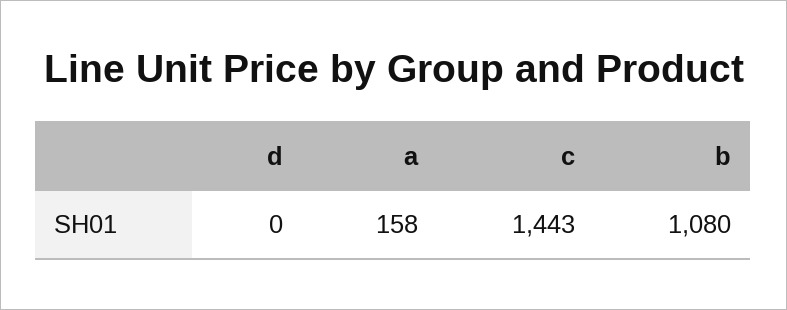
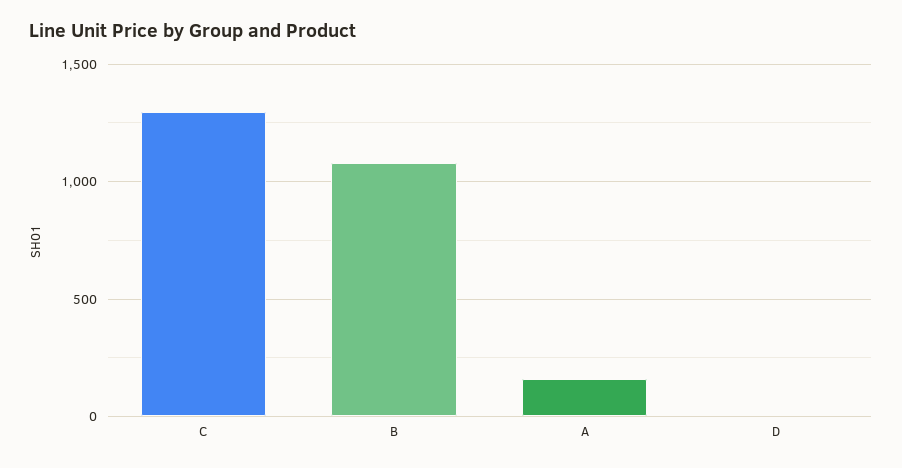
  {
    "d": 0,
    "a": 158,
-   "c": 1443,
+   "c": 1300,
    "b": 1080
  }

